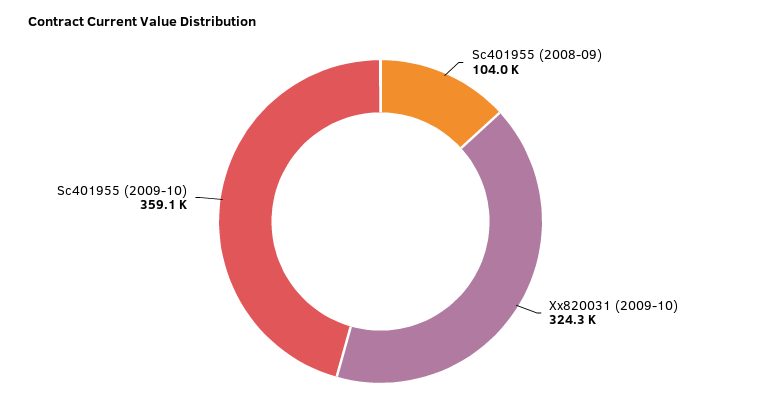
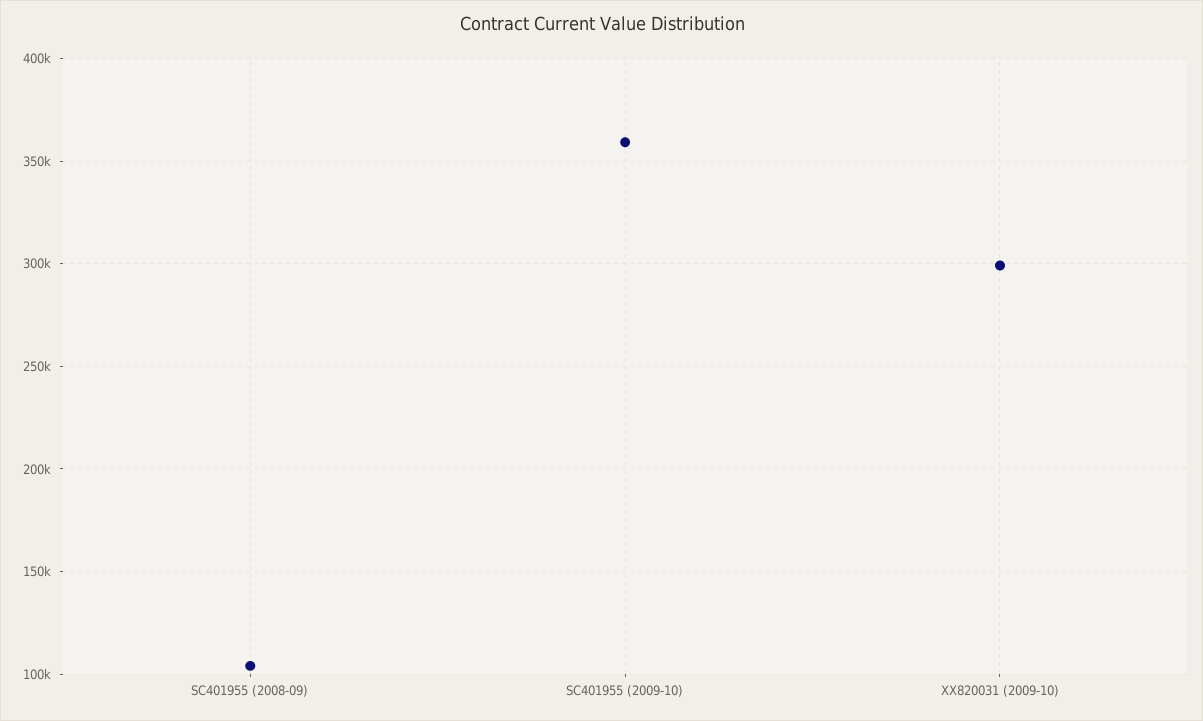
  {
    "Sc401955 (2008-09)": 104000,
-   "Xx820031 (2009-10)": 324300,
+   "Xx820031 (2009-10)": 300000,
    "Sc401955 (2009-10)": 359100
  }

